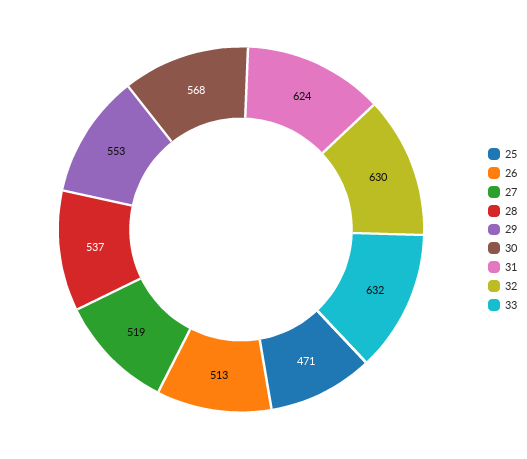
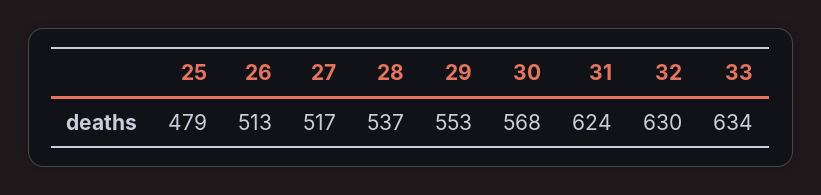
  {
-   "25": 471,
+   "25": 479,
    "26": 513,
-   "27": 519,
+   "27": 517,
    "28": 537,
    "29": 553,
    "30": 568,
    "31": 624,
    "32": 630,
-   "33": 632
+   "33": 634
  }

